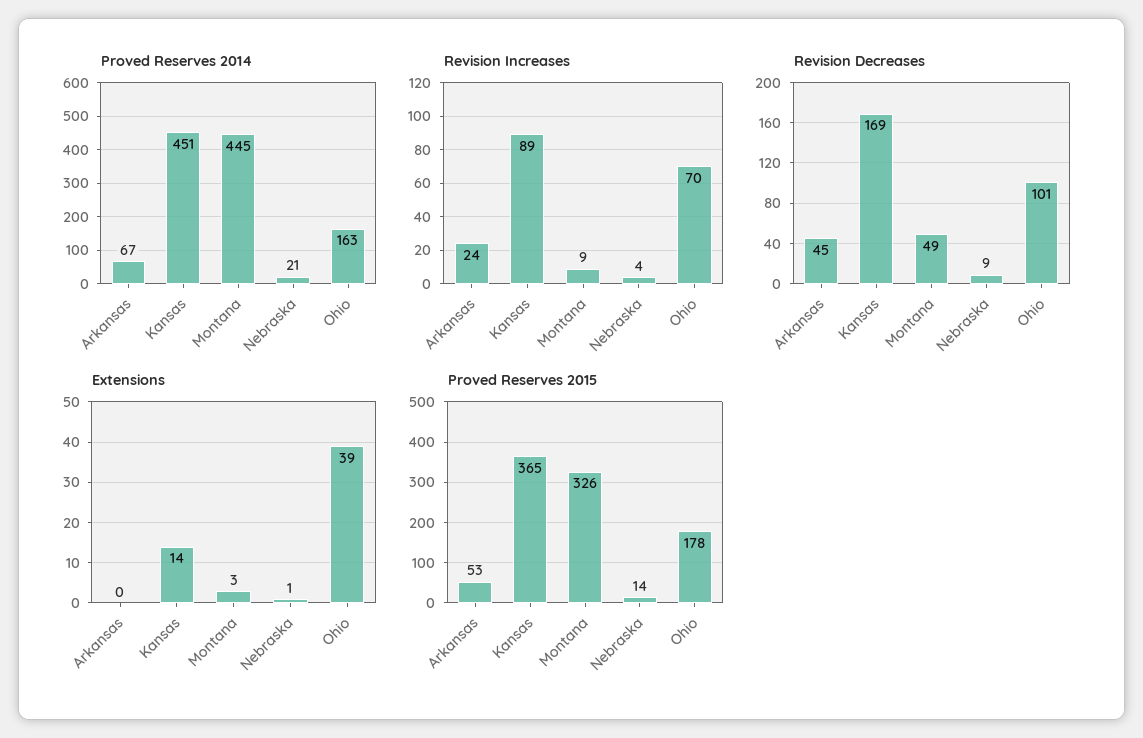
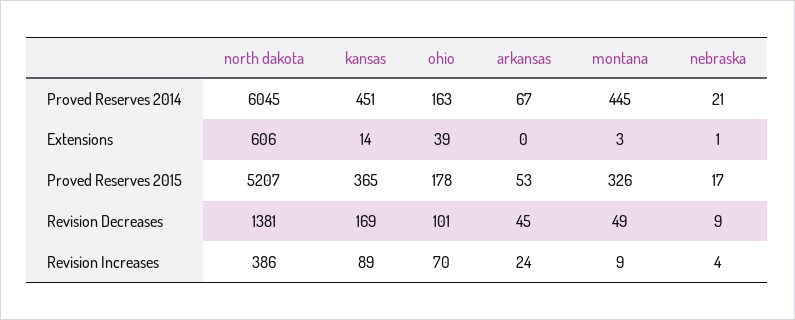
  {
    "Proved Reserves 2014": {
      "Arkansas": 67,
      "Kansas": 451,
      "Montana": 445,
      "Nebraska": 21,
-     "Ohio": 163
+     "Ohio": 163,
+     "north dakota": 6045
    },
    "Revision Increases": {
      "Arkansas": 24,
      "Kansas": 89,
      "Montana": 9,
      "Nebraska": 4,
-     "Ohio": 70
+     "Ohio": 70,
+     "north dakota": 386
    },
    "Revision Decreases": {
      "Arkansas": 45,
      "Kansas": 169,
      "Montana": 49,
      "Nebraska": 9,
-     "Ohio": 101
+     "Ohio": 101,
+     "north dakota": 1381
    },
    "Extensions": {
      "Arkansas": 0,
      "Kansas": 14,
      "Montana": 3,
      "Nebraska": 1,
-     "Ohio": 39
+     "Ohio": 39,
+     "north dakota": 606
    },
    "Proved Reserves 2015": {
      "Arkansas": 53,
      "Kansas": 365,
      "Montana": 326,
-     "Nebraska": 14,
+     "Nebraska": 17,
-     "Ohio": 178
+     "Ohio": 178,
+     "north dakota": 5207
    }
  }

